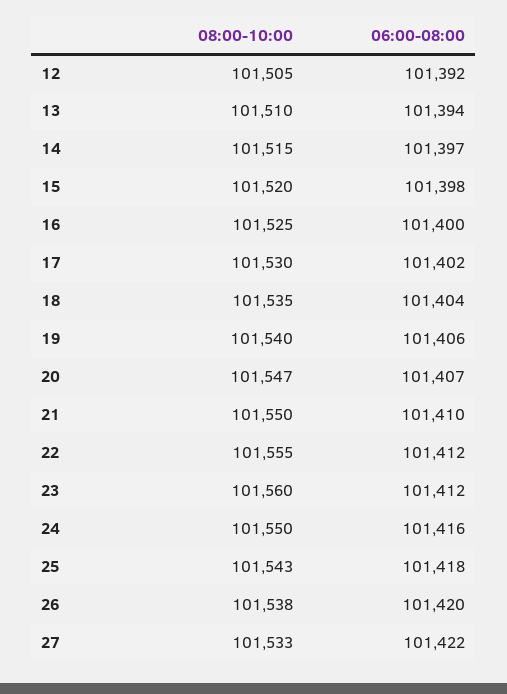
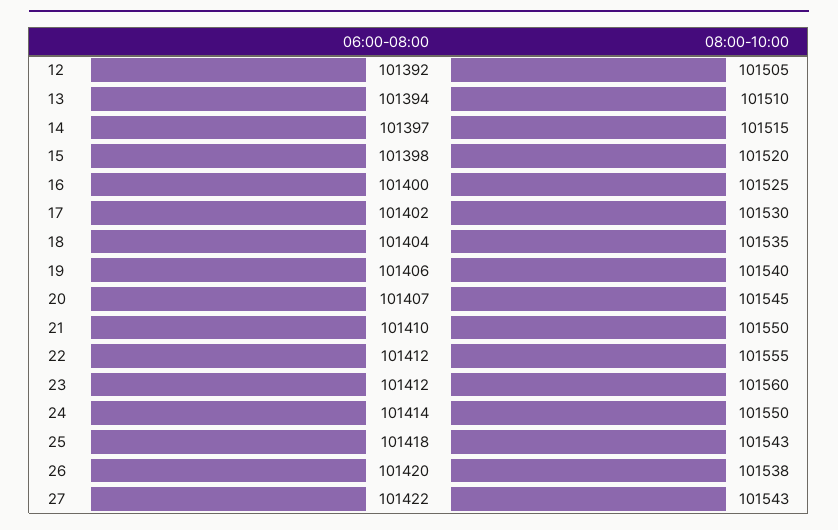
  {
    "08:00-10:00": {
      "12": 101505,
      "13": 101510,
      "14": 101515,
      "15": 101520,
      "16": 101525,
      "17": 101530,
      "18": 101535,
      "19": 101540,
-     "20": 101547,
+     "20": 101545,
      "21": 101550,
      "22": 101555,
      "23": 101560,
      "24": 101550,
      "25": 101543,
      "26": 101538,
-     "27": 101533
+     "27": 101543
    },
    "06:00-08:00": {
      "12": 101392,
      "13": 101394,
      "14": 101397,
      "15": 101398,
      "16": 101400,
      "17": 101402,
      "18": 101404,
      "19": 101406,
      "20": 101407,
      "21": 101410,
      "22": 101412,
      "23": 101412,
-     "24": 101416,
+     "24": 101414,
      "25": 101418,
      "26": 101420,
      "27": 101422
    }
  }

